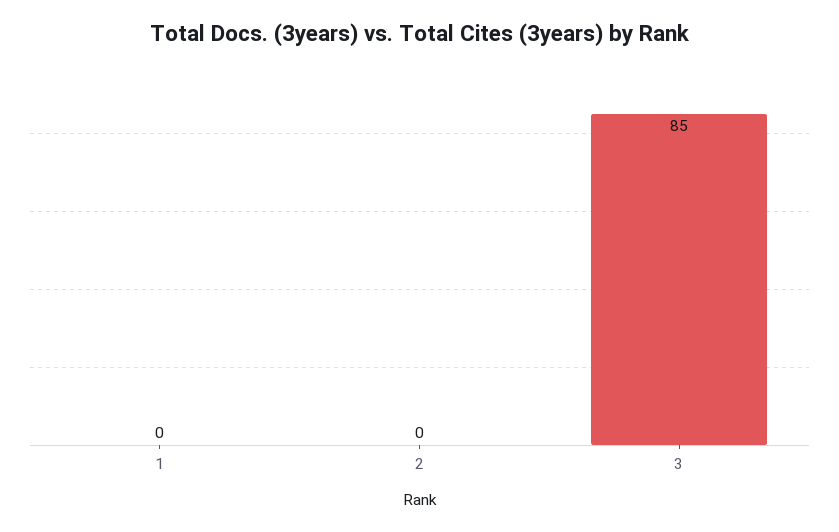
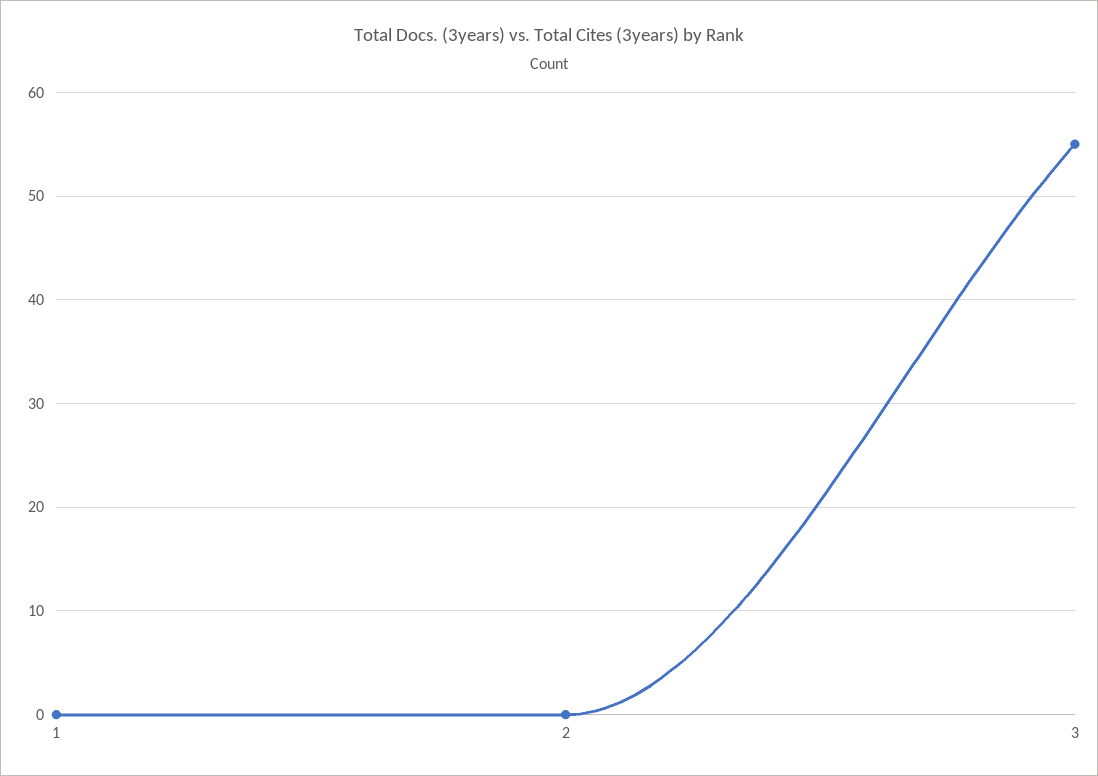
  {
    "1": 0,
    "2": 0,
-   "3": 85
+   "3": 55
  }

